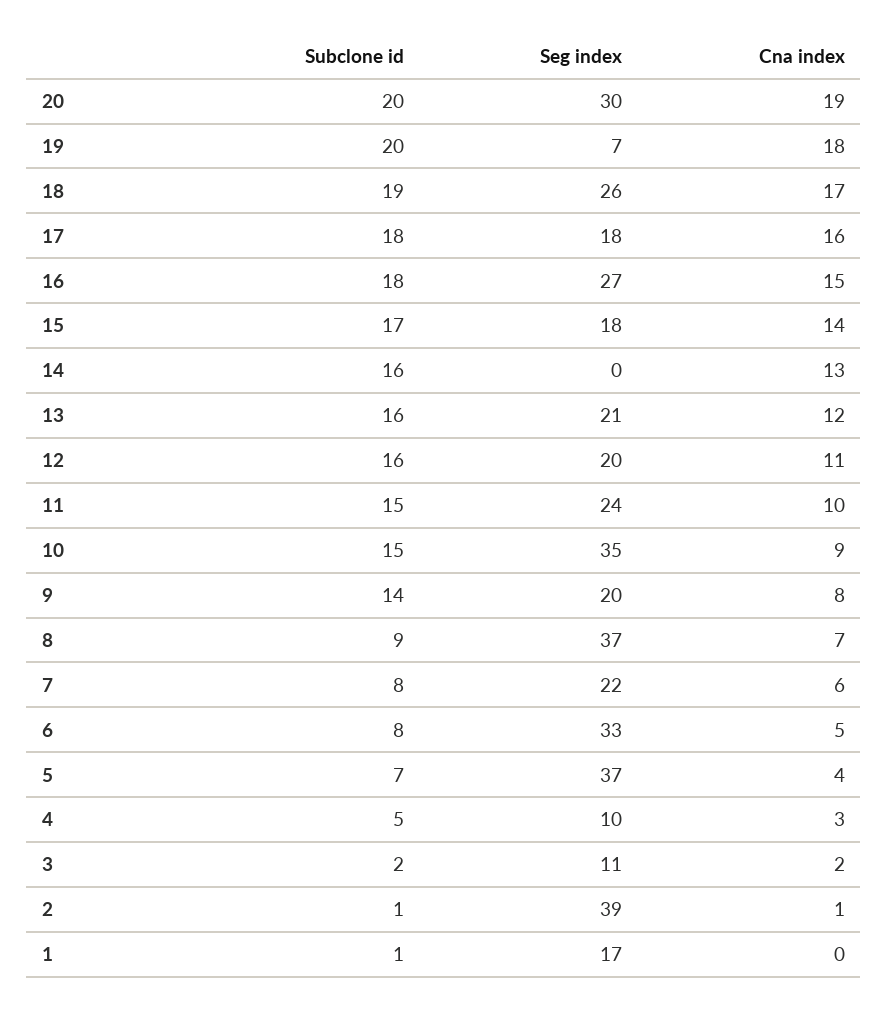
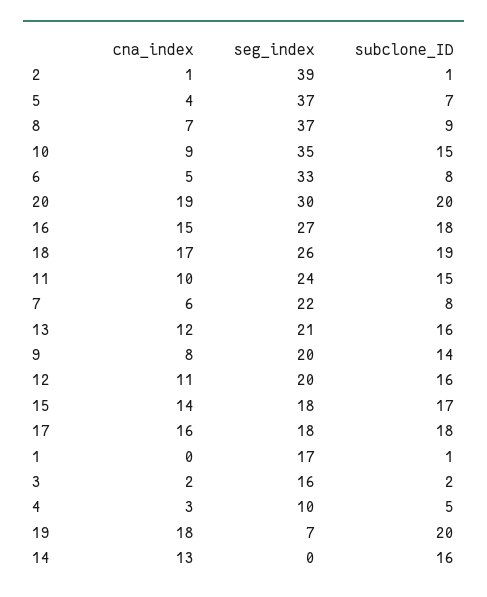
  {
    "Subclone id": {
      "20": 20,
      "19": 20,
      "18": 19,
      "17": 18,
      "16": 18,
      "15": 17,
      "14": 16,
      "13": 16,
      "12": 16,
      "11": 15,
      "10": 15,
      "9": 14,
      "8": 9,
      "7": 8,
      "6": 8,
      "5": 7,
      "4": 5,
      "3": 2,
      "2": 1,
      "1": 1
    },
    "Seg index": {
      "20": 30,
      "19": 7,
      "18": 26,
      "17": 18,
      "16": 27,
      "15": 18,
      "14": 0,
      "13": 21,
      "12": 20,
      "11": 24,
      "10": 35,
      "9": 20,
      "8": 37,
      "7": 22,
      "6": 33,
      "5": 37,
      "4": 10,
-     "3": 11,
+     "3": 16,
      "2": 39,
      "1": 17
    },
    "Cna index": {
      "20": 19,
      "19": 18,
      "18": 17,
      "17": 16,
      "16": 15,
      "15": 14,
      "14": 13,
      "13": 12,
      "12": 11,
      "11": 10,
      "10": 9,
      "9": 8,
      "8": 7,
      "7": 6,
      "6": 5,
      "5": 4,
      "4": 3,
      "3": 2,
      "2": 1,
      "1": 0
    }
  }

